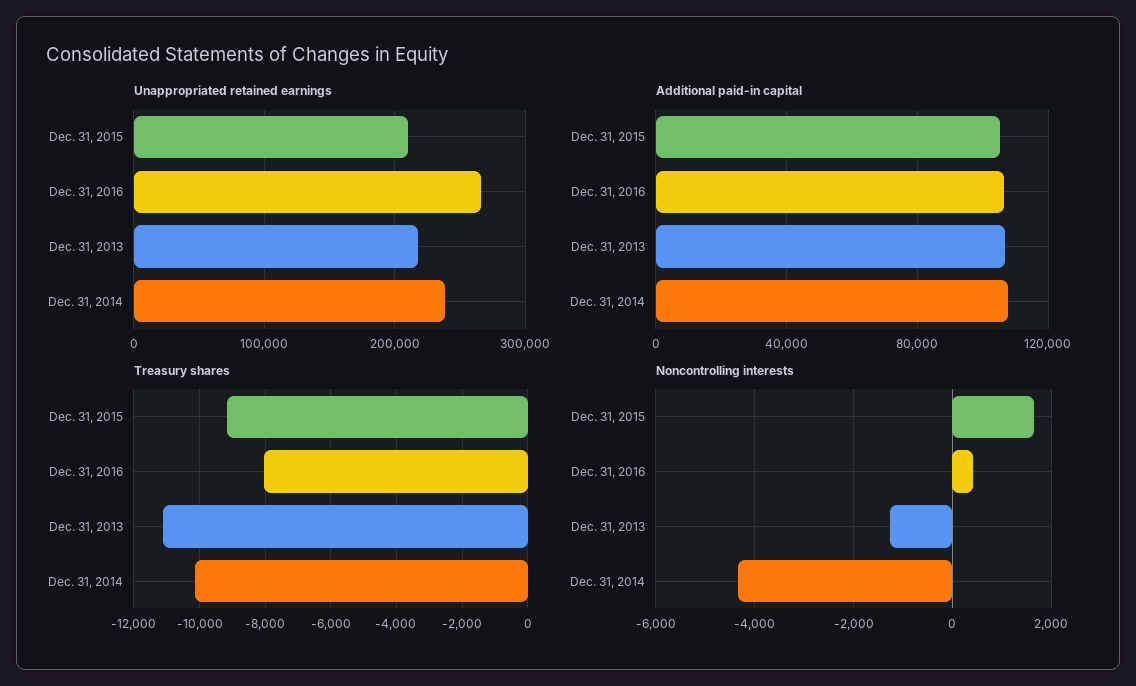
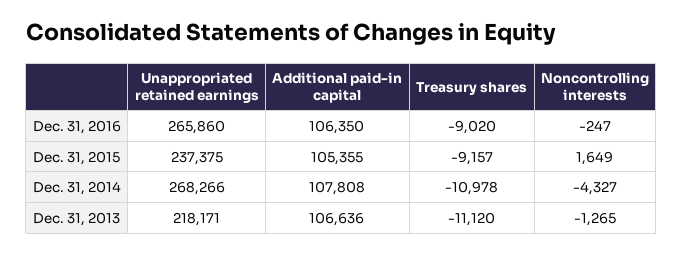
  {
    "Unappropriated retained earnings": {
-     "Dec. 31, 2015": 210000,
+     "Dec. 31, 2015": 237375,
      "Dec. 31, 2016": 265860,
      "Dec. 31, 2013": 218171,
-     "Dec. 31, 2014": 240000
+     "Dec. 31, 2014": 268266
    },
    "Additional paid-in capital": {
      "Dec. 31, 2015": 105355,
      "Dec. 31, 2016": 106350,
      "Dec. 31, 2013": 106636,
      "Dec. 31, 2014": 107808
    },
    "Treasury shares": {
      "Dec. 31, 2015": -9157,
-     "Dec. 31, 2016": -8000,
+     "Dec. 31, 2016": -9020,
      "Dec. 31, 2013": -11120,
-     "Dec. 31, 2014": -10200
+     "Dec. 31, 2014": -10978
    },
    "Noncontrolling interests": {
      "Dec. 31, 2015": 1649,
-     "Dec. 31, 2016": 400,
+     "Dec. 31, 2016": -247,
      "Dec. 31, 2013": -1265,
      "Dec. 31, 2014": -4327
    }
  }

